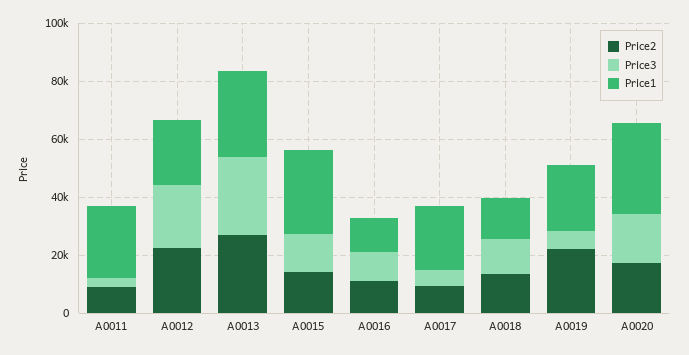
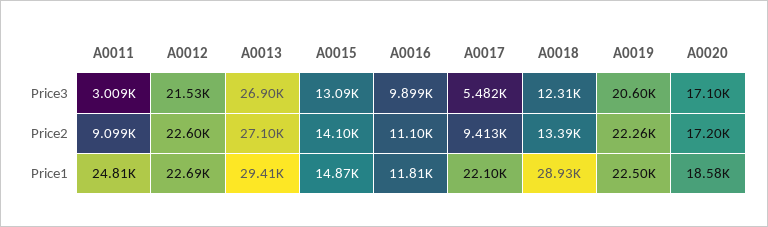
  {
    "Price2": {
      "A0011": 9099,
      "A0012": 22600,
      "A0013": 27100,
      "A0015": 14100,
      "A0016": 11100,
      "A0017": 9413,
      "A0018": 13390,
      "A0019": 22260,
      "A0020": 17200
    },
    "Price3": {
      "A0011": 3009,
      "A0012": 21530,
      "A0013": 26900,
      "A0015": 13090,
      "A0016": 9899,
      "A0017": 5482,
      "A0018": 12310,
-     "A0019": 5000,
+     "A0019": 20600,
      "A0020": 17100
    },
    "Price1": {
      "A0011": 24810,
      "A0012": 22690,
      "A0013": 29410,
-     "A0015": 30000,
+     "A0015": 14870,
      "A0016": 11810,
      "A0017": 22100,
-     "A0018": 15000,
+     "A0018": 28930,
      "A0019": 22500,
-     "A0020": 30000
+     "A0020": 18580
    }
  }

